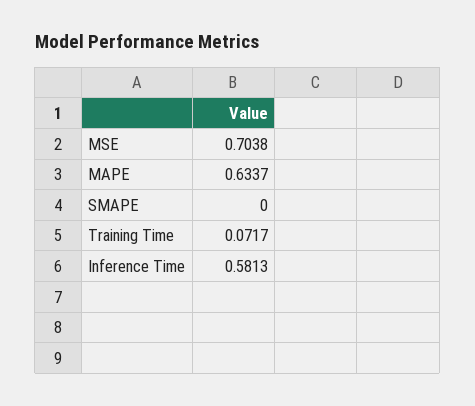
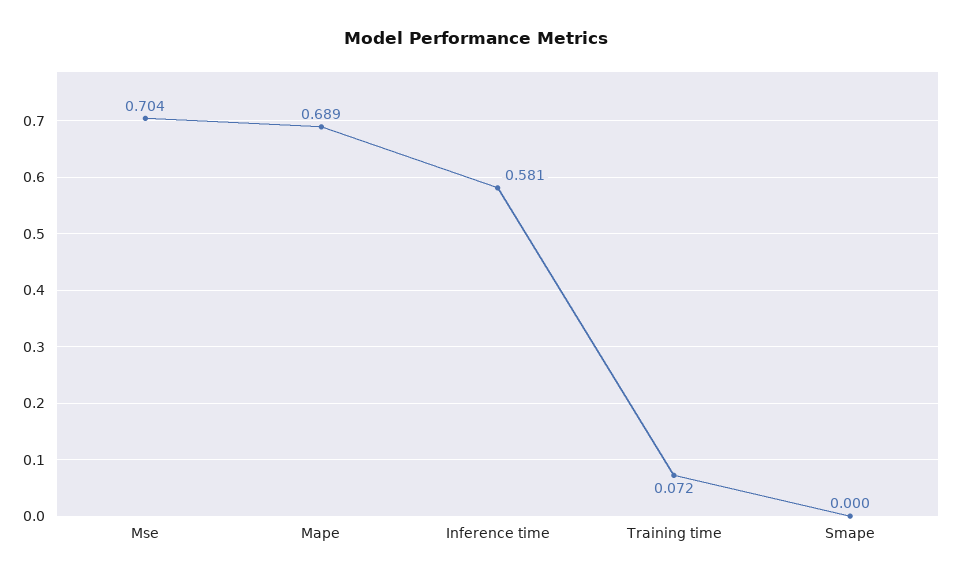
  {
    "MSE": 0.7038,
-   "MAPE": 0.6337,
+   "MAPE": 0.689,
    "SMAPE": 0,
    "Training Time": 0.0717,
    "Inference Time": 0.5813
  }

